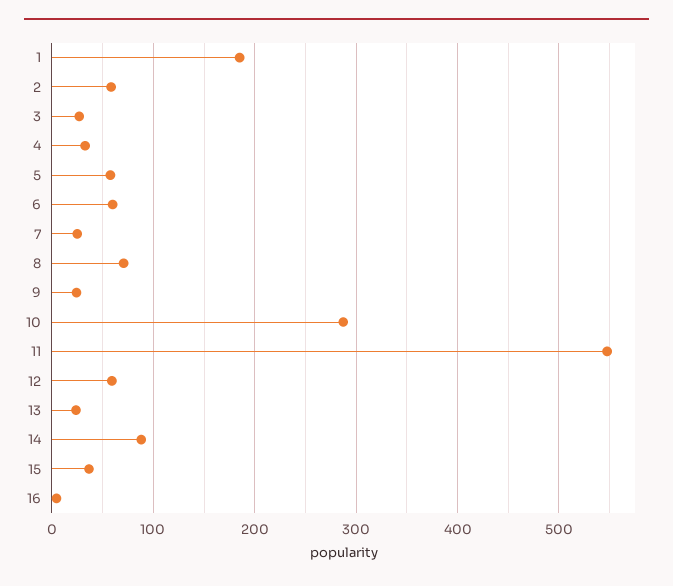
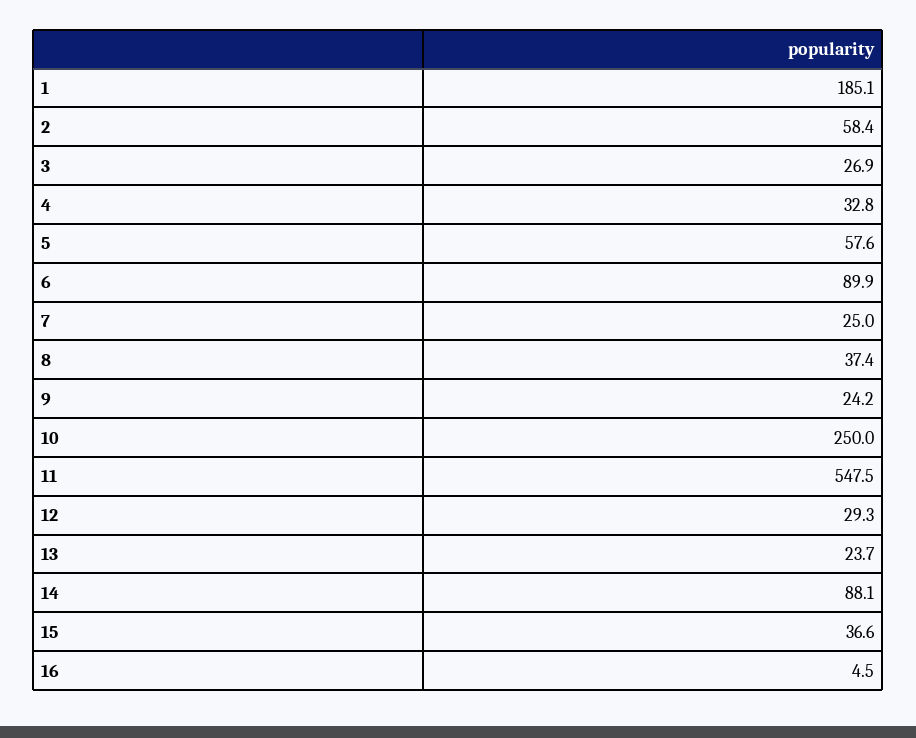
  {
    "1": 185.1,
    "2": 58.4,
    "3": 26.9,
    "4": 32.8,
    "5": 57.6,
-   "6": 60,
+   "6": 89.9,
    "7": 25,
-   "8": 70,
+   "8": 37.4,
    "9": 24.2,
-   "10": 290,
+   "10": 250,
    "11": 547.5,
-   "12": 60,
+   "12": 29.3,
    "13": 23.7,
    "14": 88.1,
    "15": 36.6,
    "16": 4.5
  }

